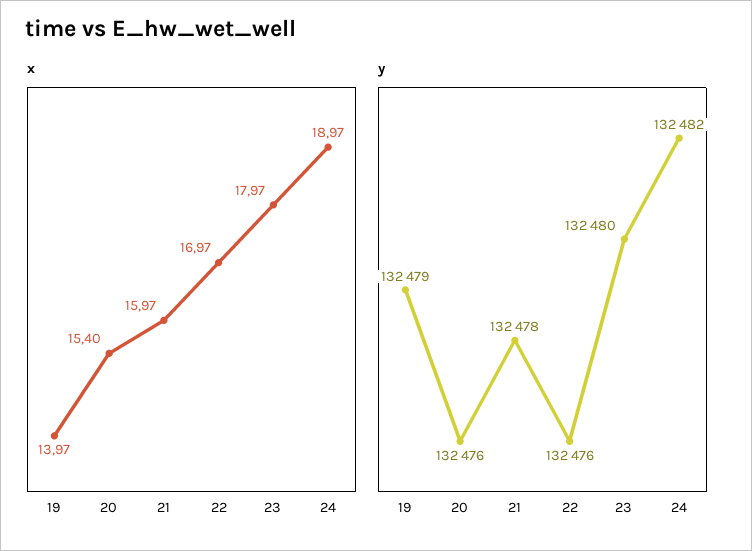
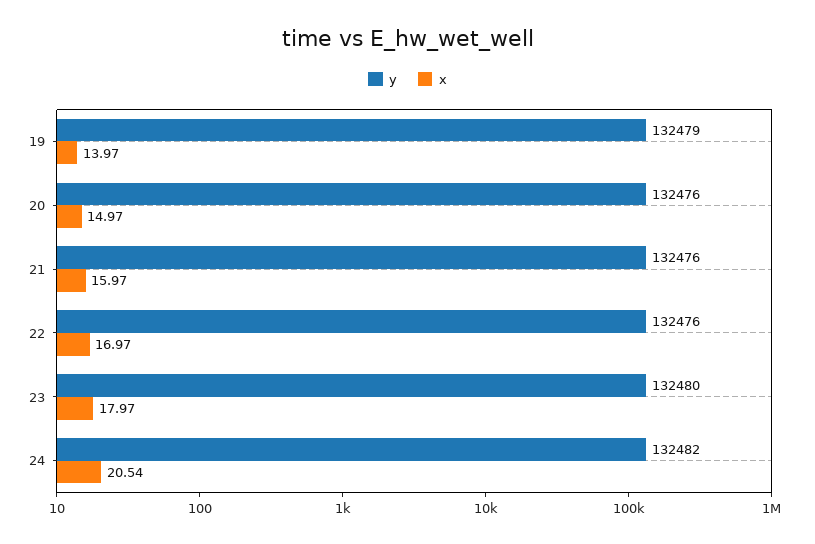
  {
    "x": {
      "19": 13.97,
-     "20": 15.4,
+     "20": 14.97,
      "21": 15.97,
      "22": 16.97,
      "23": 17.97,
-     "24": 18.97
+     "24": 20.54
    },
    "y": {
      "19": 132479,
      "20": 132476,
-     "21": 132478,
+     "21": 132476,
      "22": 132476,
      "23": 132480,
      "24": 132482
    }
  }

